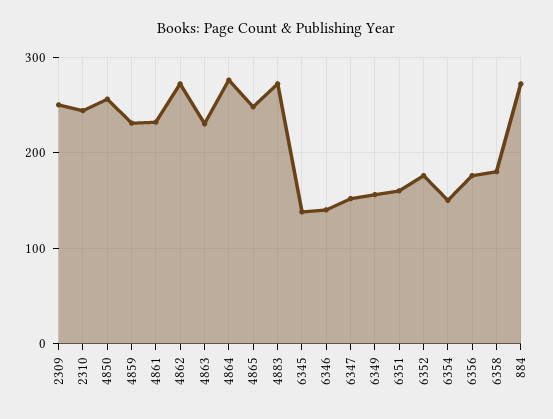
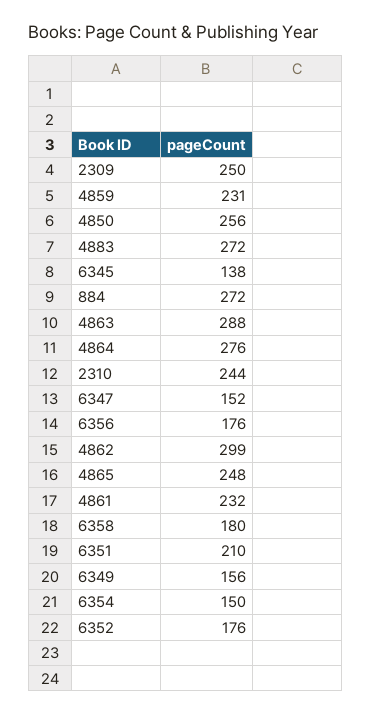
  {
    "2309": 250,
    "2310": 244,
    "4850": 256,
    "4859": 231,
    "4861": 232,
-   "4862": 270,
+   "4862": 299,
-   "4863": 230,
+   "4863": 288,
    "4864": 276,
    "4865": 248,
    "4883": 272,
    "6345": 138,
-   "6346": 140,
    "6347": 152,
    "6349": 156,
-   "6351": 160,
+   "6351": 210,
    "6352": 176,
    "6354": 150,
    "6356": 176,
    "6358": 180,
    "884": 272
  }

